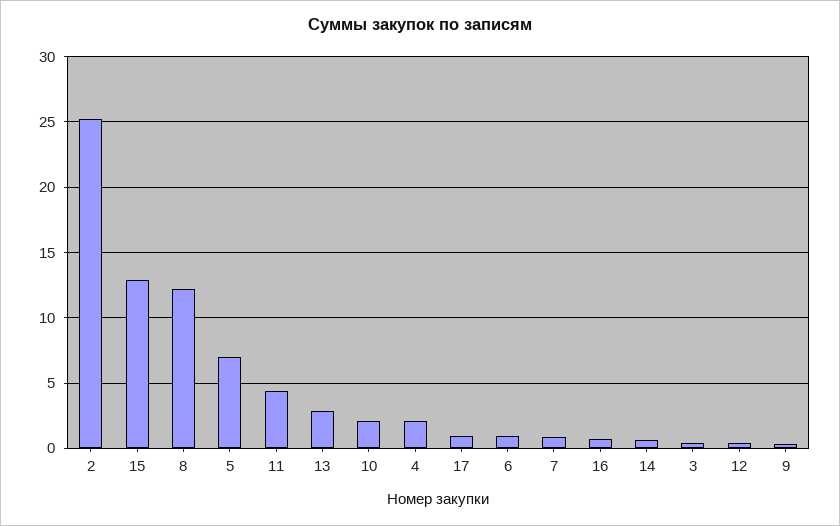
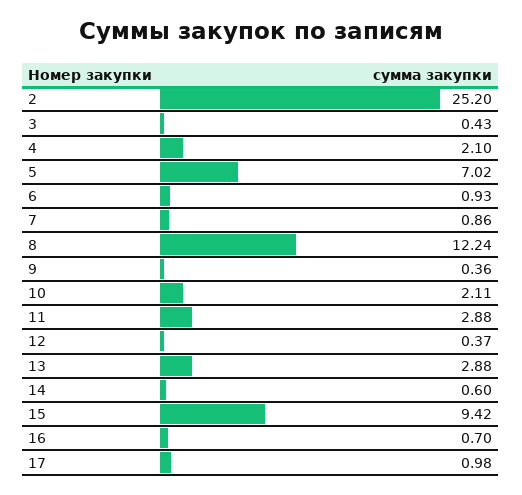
  {
    "2": 25.2,
-   "15": 13,
+   "15": 9.42,
    "8": 12.24,
    "5": 7.02,
-   "11": 4.5,
+   "11": 2.88,
    "13": 2.88,
    "10": 2.11,
    "4": 2.1,
    "17": 0.98,
    "6": 0.93,
    "7": 0.86,
    "16": 0.7,
    "14": 0.6,
    "3": 0.43,
    "12": 0.37,
    "9": 0.36
  }

